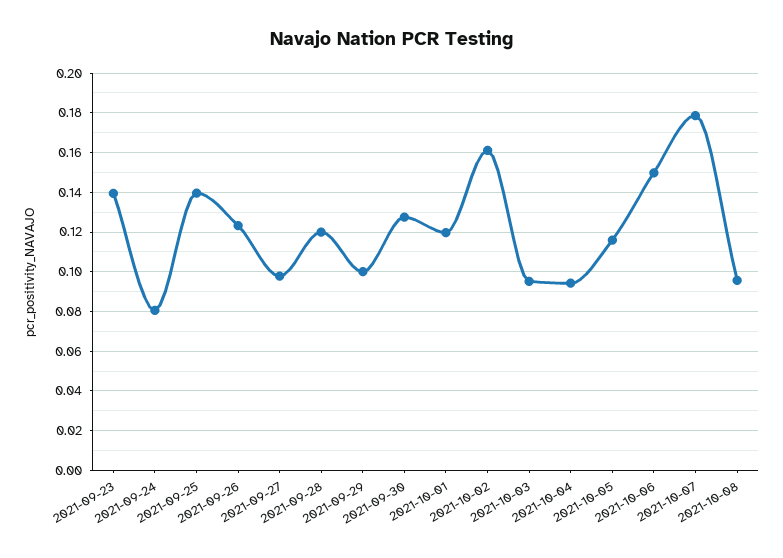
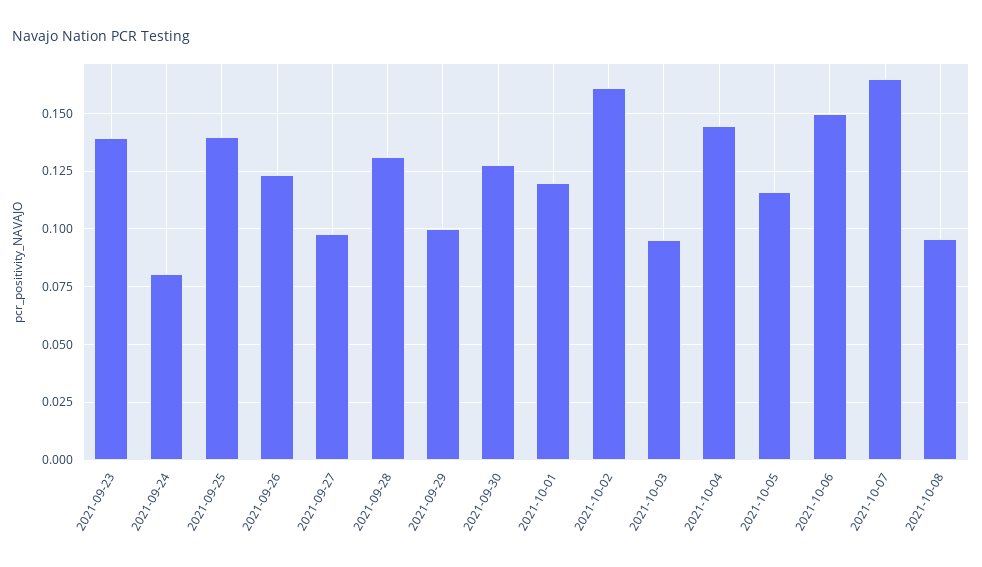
  {
    "2021-09-23": 0.14,
    "2021-09-24": 0.08,
    "2021-09-25": 0.14,
    "2021-09-26": 0.125,
    "2021-09-27": 0.1,
-   "2021-09-28": 0.12,
+   "2021-09-28": 0.13,
    "2021-09-29": 0.1,
    "2021-09-30": 0.13,
    "2021-10-01": 0.12,
    "2021-10-02": 0.16,
    "2021-10-03": 0.095,
-   "2021-10-04": 0.095,
+   "2021-10-04": 0.145,
    "2021-10-05": 0.115,
    "2021-10-06": 0.15,
-   "2021-10-07": 0.18,
+   "2021-10-07": 0.165,
    "2021-10-08": 0.095
  }

